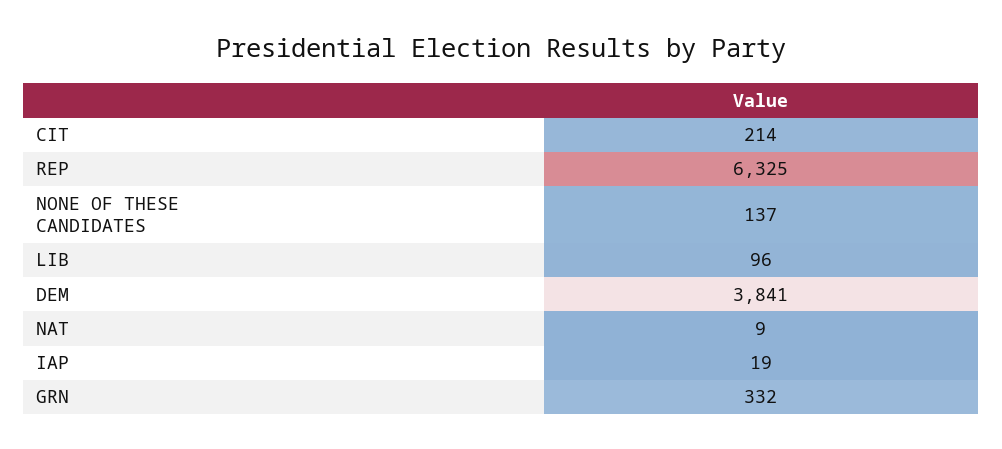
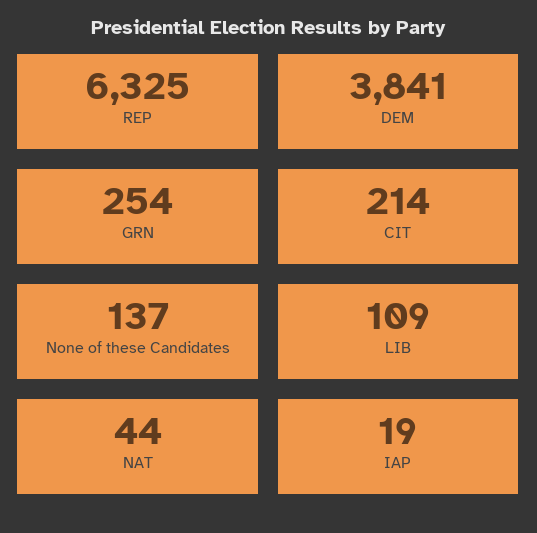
  {
    "CIT": 214,
    "REP": 6325,
    "NONE OF THESE CANDIDATES": 137,
-   "LIB": 96,
+   "LIB": 109,
    "DEM": 3841,
-   "NAT": 9,
+   "NAT": 44,
    "IAP": 19,
-   "GRN": 332
+   "GRN": 254
  }

